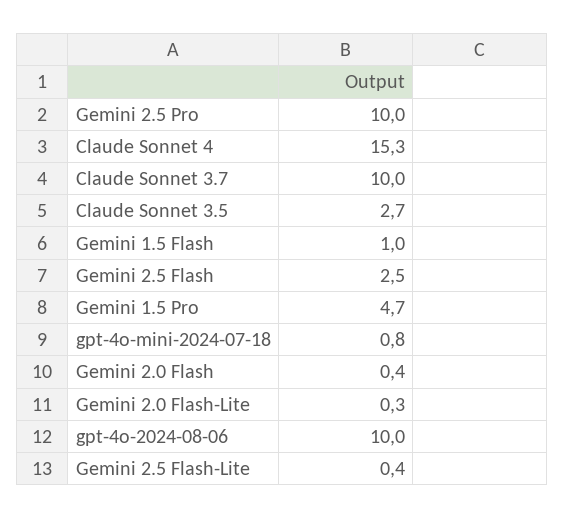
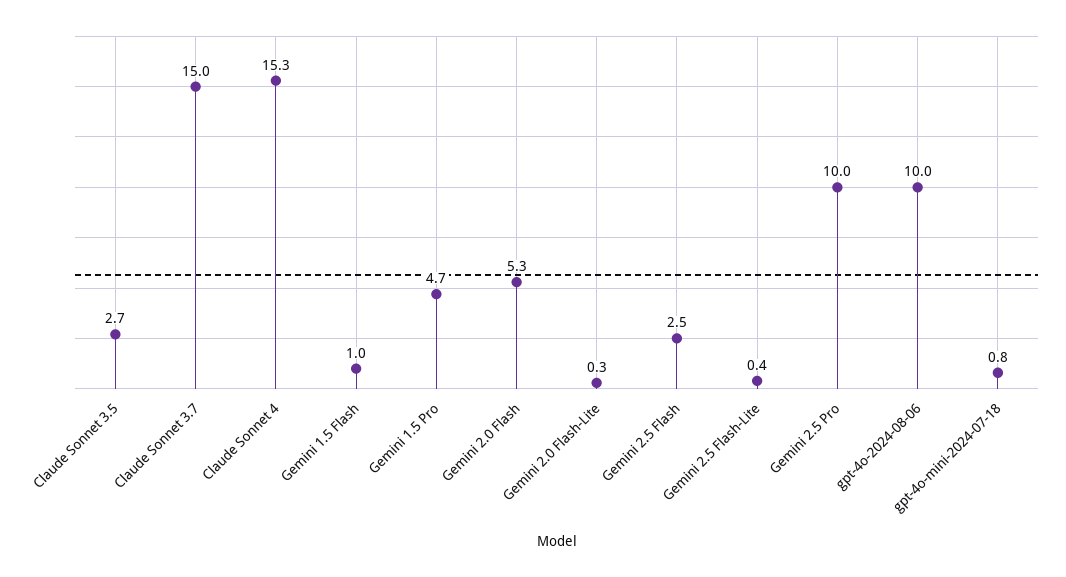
  {
    "Gemini 2.5 Pro": 10,
    "Claude Sonnet 4": 15.3,
-   "Claude Sonnet 3.7": 10,
+   "Claude Sonnet 3.7": 15,
    "Claude Sonnet 3.5": 2.7,
    "Gemini 1.5 Flash": 1,
    "Gemini 2.5 Flash": 2.5,
    "Gemini 1.5 Pro": 4.7,
    "gpt-4o-mini-2024-07-18": 0.8,
-   "Gemini 2.0 Flash": 0.4,
+   "Gemini 2.0 Flash": 5.3,
    "Gemini 2.0 Flash-Lite": 0.3,
    "gpt-4o-2024-08-06": 10,
    "Gemini 2.5 Flash-Lite": 0.4
  }

